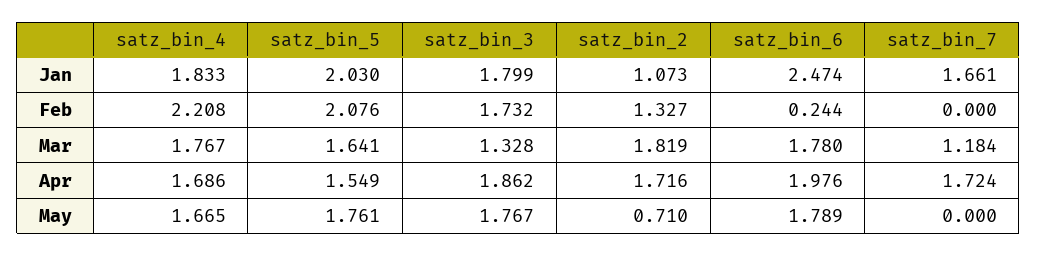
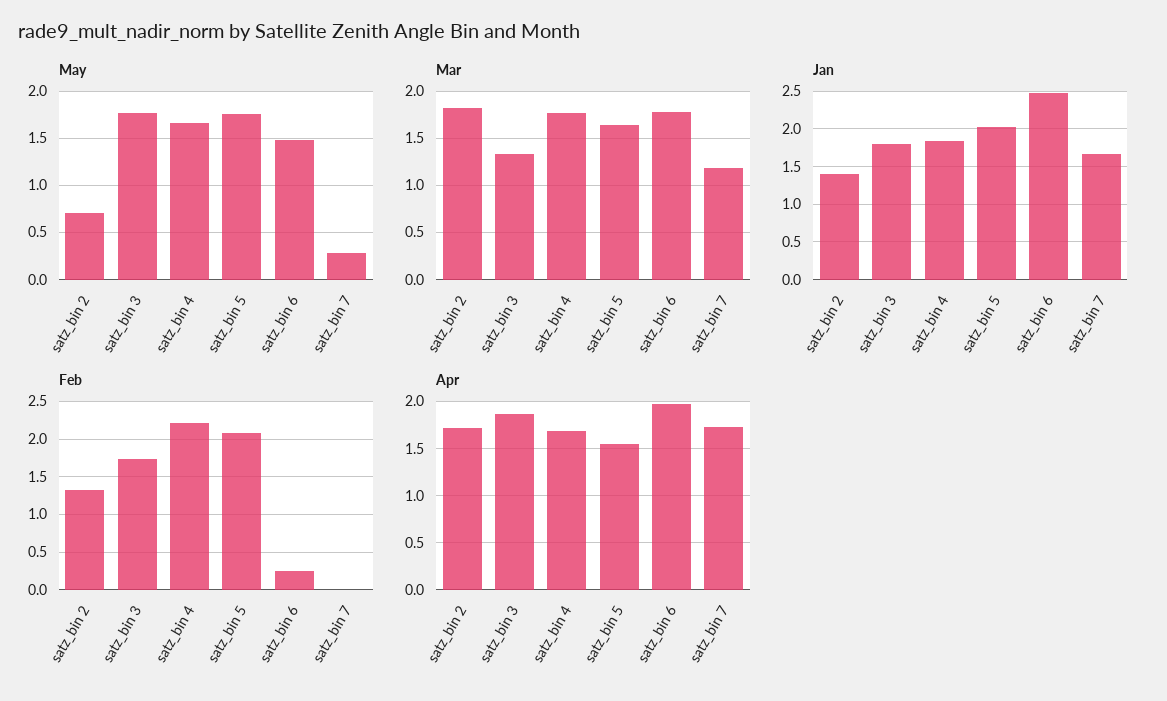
  {
    "Jan": {
      "satz_bin_4": 1.833,
      "satz_bin_5": 2.03,
      "satz_bin_3": 1.799,
-     "satz_bin_2": 1.073,
+     "satz_bin_2": 1.4,
      "satz_bin_6": 2.474,
      "satz_bin_7": 1.661
    },
    "Feb": {
      "satz_bin_4": 2.208,
      "satz_bin_5": 2.076,
      "satz_bin_3": 1.732,
      "satz_bin_2": 1.327,
      "satz_bin_6": 0.244,
      "satz_bin_7": 0
    },
    "Mar": {
      "satz_bin_4": 1.767,
      "satz_bin_5": 1.641,
      "satz_bin_3": 1.328,
      "satz_bin_2": 1.819,
      "satz_bin_6": 1.78,
      "satz_bin_7": 1.184
    },
    "Apr": {
      "satz_bin_4": 1.686,
      "satz_bin_5": 1.549,
      "satz_bin_3": 1.862,
      "satz_bin_2": 1.716,
      "satz_bin_6": 1.976,
      "satz_bin_7": 1.724
    },
    "May": {
      "satz_bin_4": 1.665,
      "satz_bin_5": 1.761,
      "satz_bin_3": 1.767,
      "satz_bin_2": 0.71,
-     "satz_bin_6": 1.789,
+     "satz_bin_6": 1.5,
-     "satz_bin_7": 0
+     "satz_bin_7": 0.3
    }
  }

